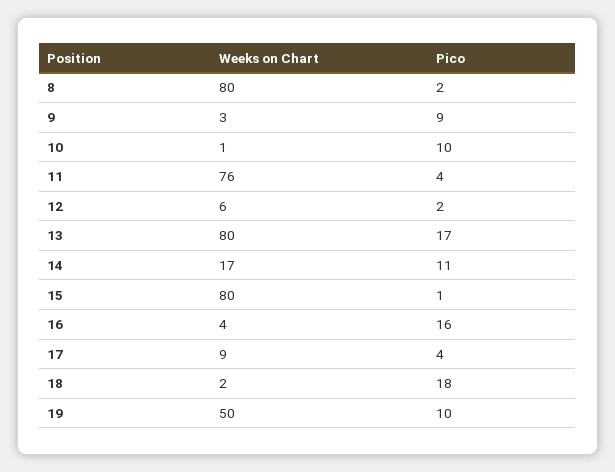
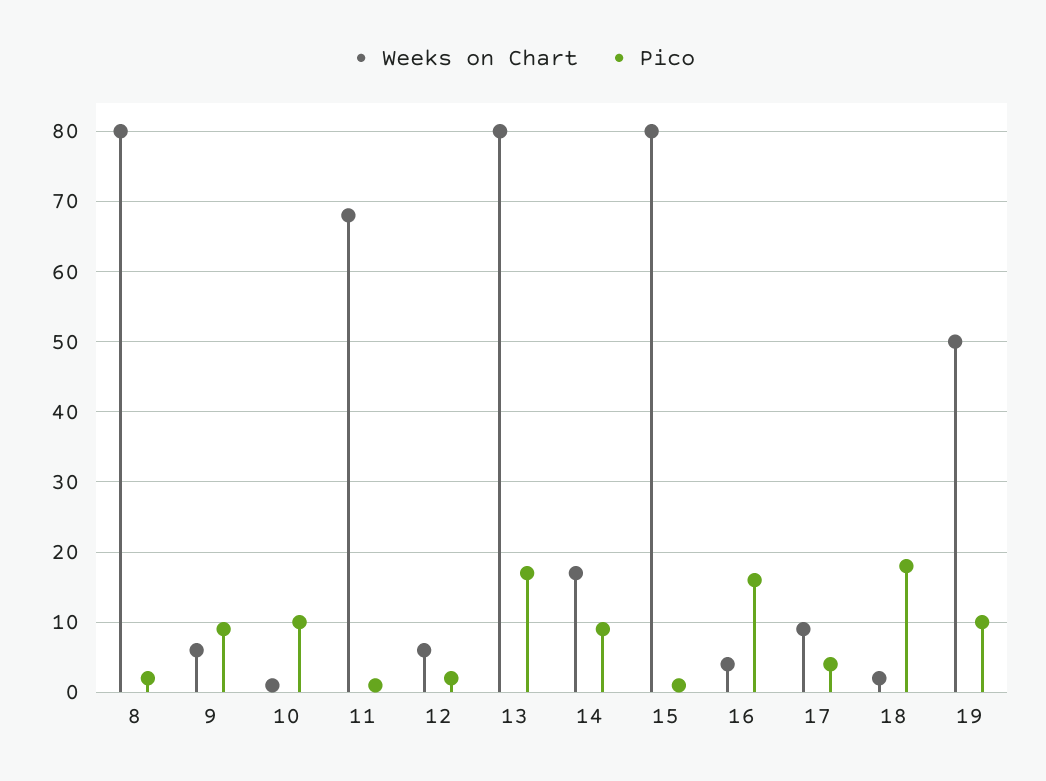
  {
    "Weeks on Chart": {
      "8": 80,
-     "9": 3,
+     "9": 6,
      "10": 1,
-     "11": 76,
+     "11": 68,
      "12": 6,
      "13": 80,
      "14": 17,
      "15": 80,
      "16": 4,
      "17": 9,
      "18": 2,
      "19": 50
    },
    "Pico": {
      "8": 2,
      "9": 9,
      "10": 10,
-     "11": 4,
+     "11": 1,
      "12": 2,
      "13": 17,
-     "14": 11,
+     "14": 9,
      "15": 1,
      "16": 16,
      "17": 4,
      "18": 18,
      "19": 10
    }
  }

